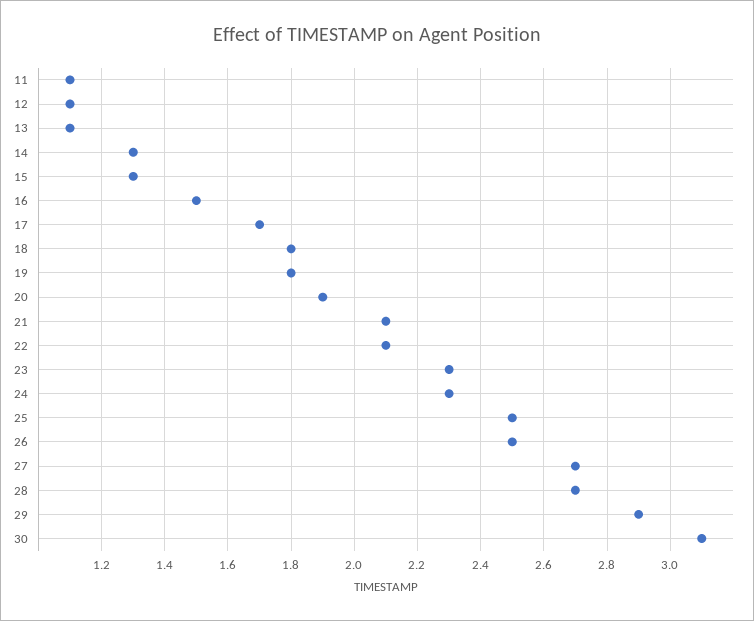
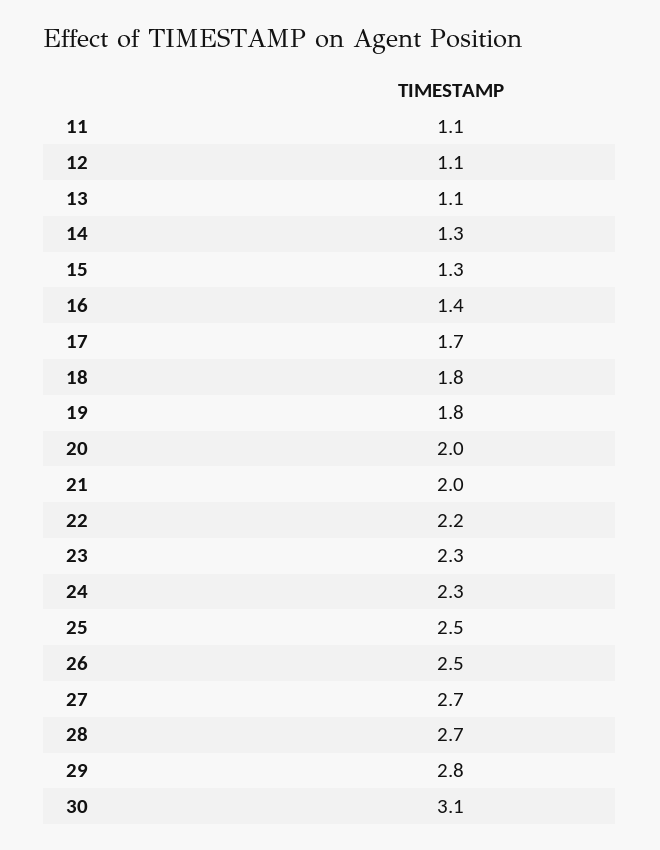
  {
    "11": 1.1,
    "12": 1.1,
    "13": 1.1,
    "14": 1.3,
    "15": 1.3,
-   "16": 1.5,
+   "16": 1.4,
    "17": 1.7,
    "18": 1.8,
    "19": 1.8,
-   "20": 1.9,
+   "20": 2,
-   "21": 2.1,
+   "21": 2,
-   "22": 2.1,
+   "22": 2.2,
    "23": 2.3,
    "24": 2.3,
    "25": 2.5,
    "26": 2.5,
    "27": 2.7,
    "28": 2.7,
-   "29": 2.9,
+   "29": 2.8,
    "30": 3.1
  }

